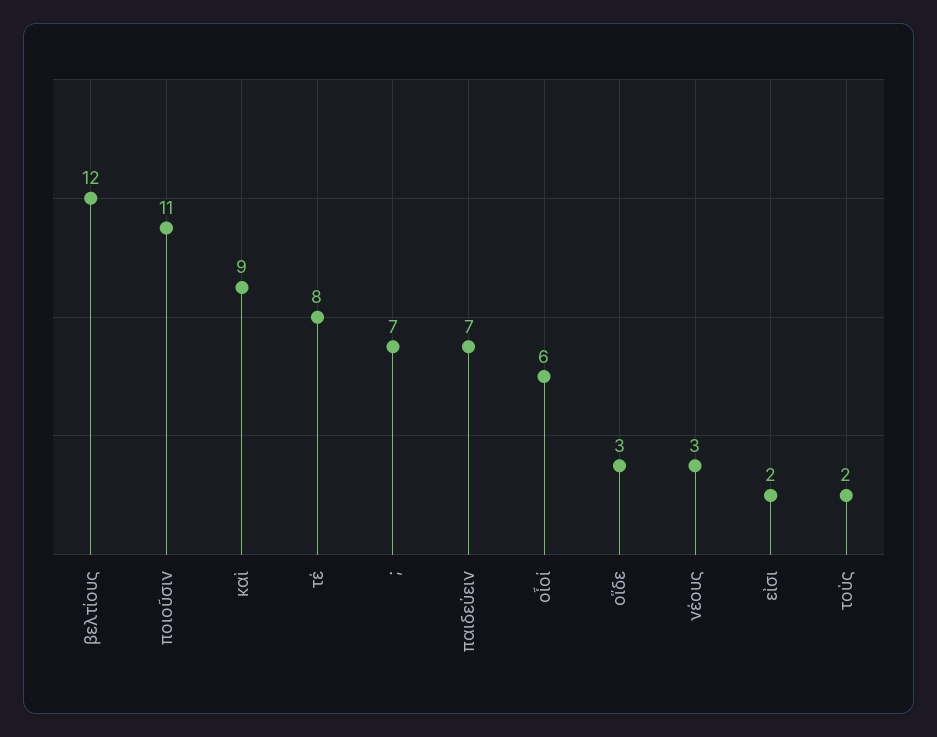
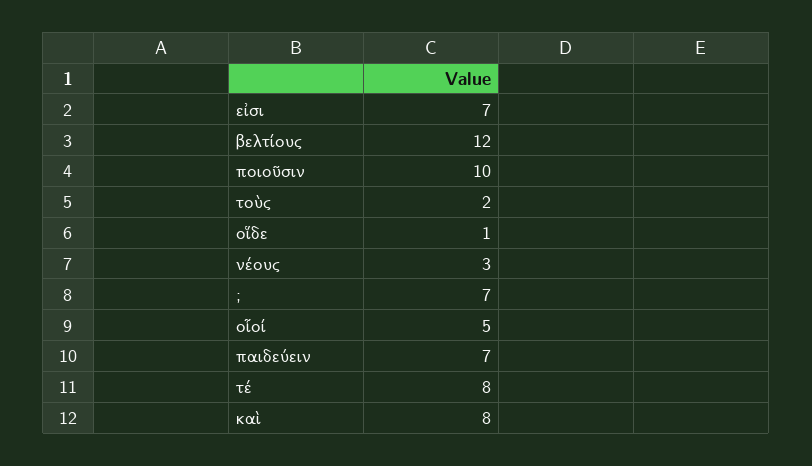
  {
    "βελτίους": 12,
-   "ποιοῦσιν": 11,
+   "ποιοῦσιν": 10,
-   "καὶ": 9,
+   "καὶ": 8,
    "τέ": 8,
    ";": 7,
    "παιδεύειν": 7,
-   "οἷοί": 6,
+   "οἷοί": 5,
-   "οἵδε": 3,
+   "οἵδε": 1,
    "νέους": 3,
-   "εἰσι": 2,
+   "εἰσι": 7,
    "τοὺς": 2
  }

